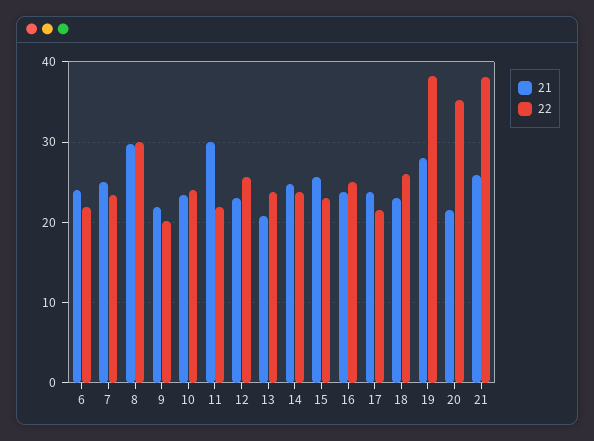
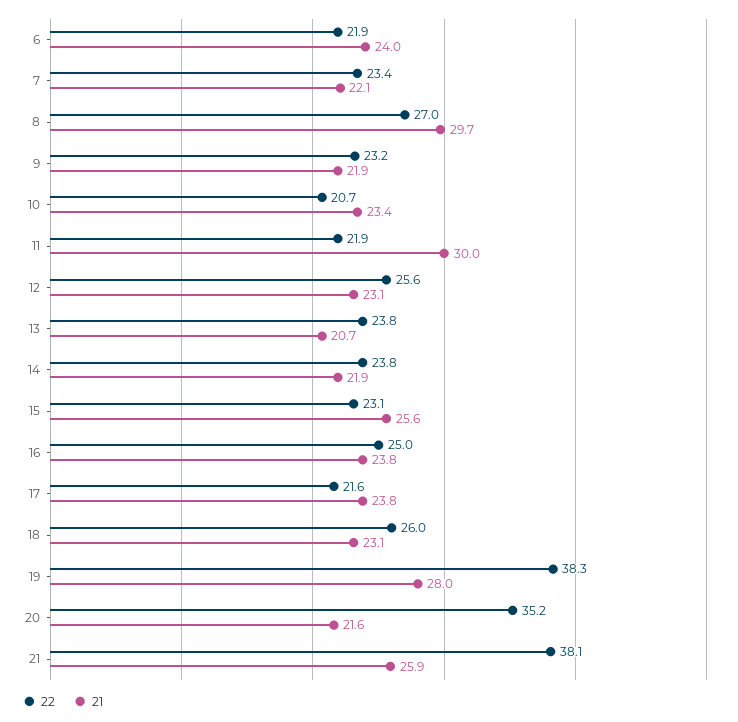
  {
    "21": {
      "6": 24,
-     "7": 25,
+     "7": 22.1,
      "8": 29.7,
      "9": 21.9,
      "10": 23.4,
      "11": 30,
      "12": 23.1,
      "13": 20.7,
-     "14": 25,
+     "14": 21.9,
      "15": 25.6,
      "16": 23.8,
      "17": 23.8,
      "18": 23.1,
      "19": 28,
      "20": 21.6,
      "21": 25.9
    },
    "22": {
      "6": 21.9,
      "7": 23.4,
-     "8": 30,
+     "8": 27,
-     "9": 20,
+     "9": 23.2,
-     "10": 24,
+     "10": 20.7,
      "11": 21.9,
      "12": 25.6,
      "13": 23.8,
      "14": 23.8,
      "15": 23.1,
      "16": 25,
      "17": 21.6,
      "18": 26,
      "19": 38.3,
      "20": 35.2,
      "21": 38.1
    }
  }

